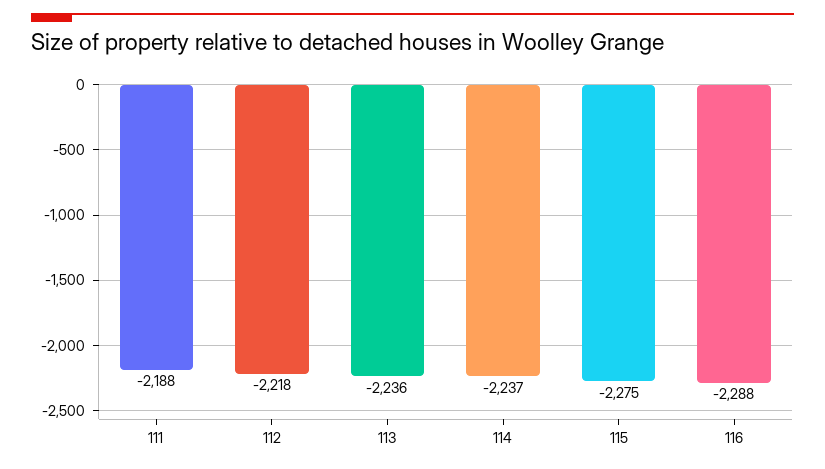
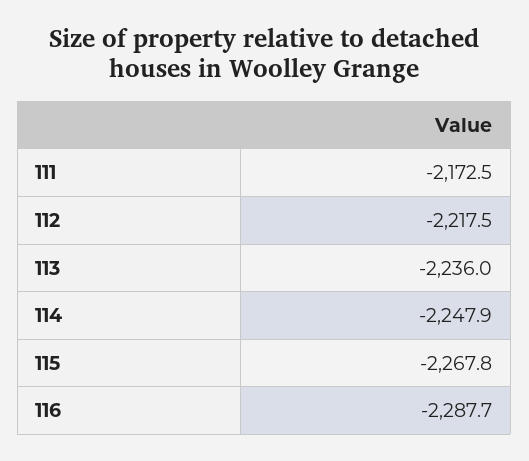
  {
-   "111": -2188,
+   "111": -2172.5,
    "112": -2217.5,
    "113": -2236,
-   "114": -2237,
+   "114": -2247.9,
-   "115": -2275,
+   "115": -2267.8,
    "116": -2287.7
  }

